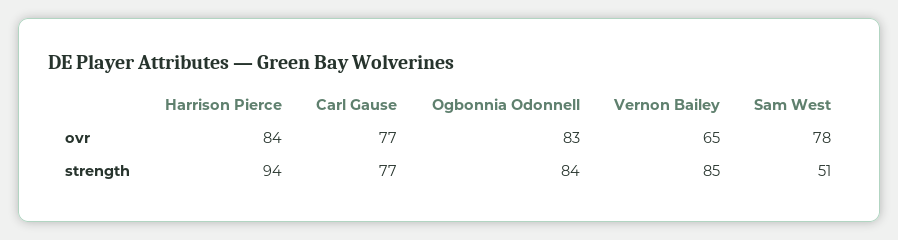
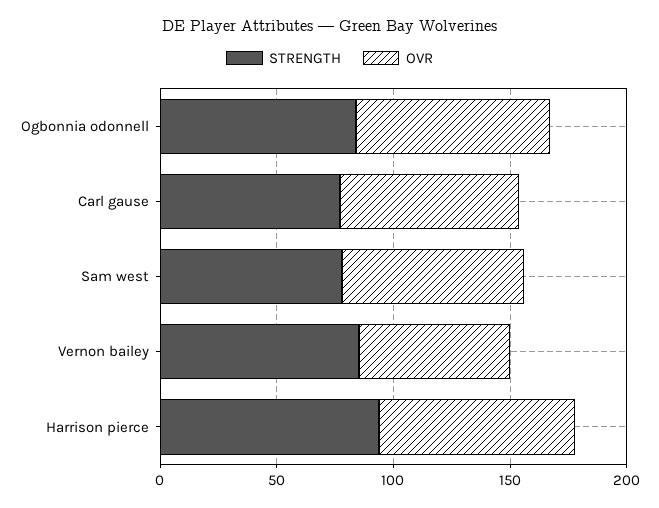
  {
    "ovr": {
      "Harrison Pierce": 84,
      "Carl Gause": 77,
      "Ogbonnia Odonnell": 83,
      "Vernon Bailey": 65,
      "Sam West": 78
    },
    "strength": {
      "Harrison Pierce": 94,
      "Carl Gause": 77,
      "Ogbonnia Odonnell": 84,
      "Vernon Bailey": 85,
-     "Sam West": 51
+     "Sam West": 80
    }
  }

